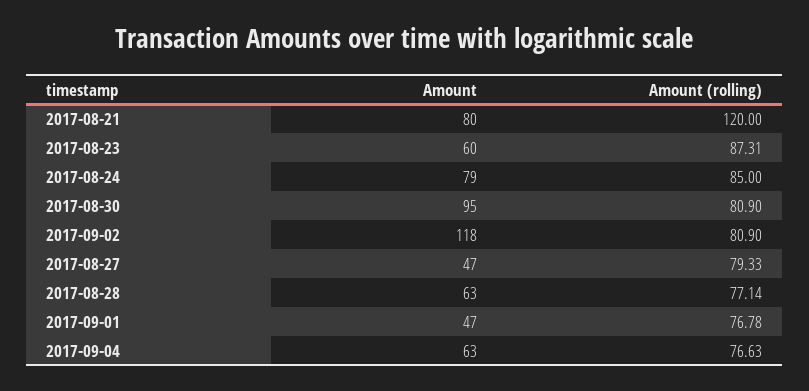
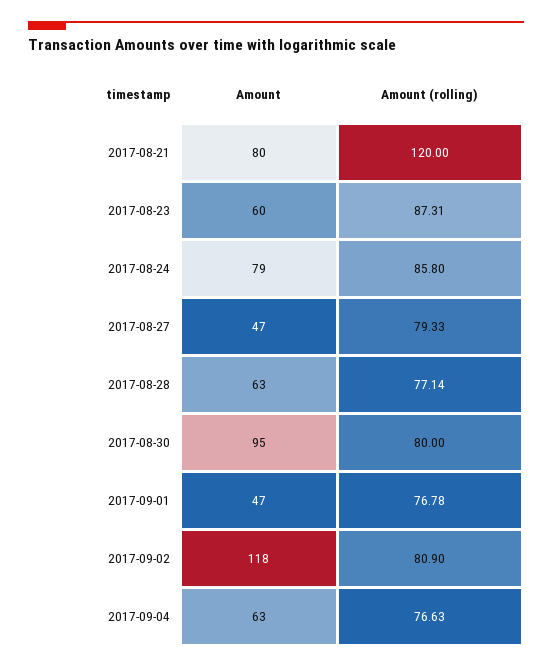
  {
    "Amount": {
      "2017-08-21": 80,
      "2017-08-23": 60,
      "2017-08-24": 79,
      "2017-08-30": 95,
      "2017-09-02": 118,
      "2017-08-27": 47,
      "2017-08-28": 63,
      "2017-09-01": 47,
      "2017-09-04": 63
    },
    "Amount (rolling)": {
      "2017-08-21": 120,
      "2017-08-23": 87.31,
-     "2017-08-24": 85,
+     "2017-08-24": 85.8,
-     "2017-08-30": 80.9,
+     "2017-08-30": 80,
      "2017-09-02": 80.9,
      "2017-08-27": 79.33,
      "2017-08-28": 77.14,
      "2017-09-01": 76.78,
      "2017-09-04": 76.63
    }
  }

